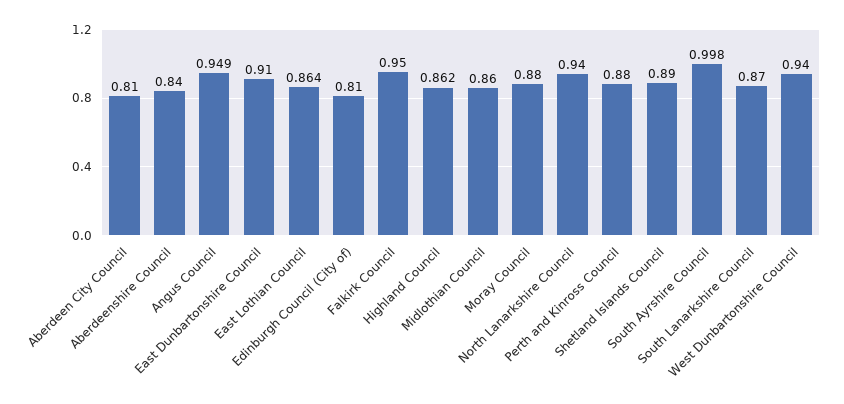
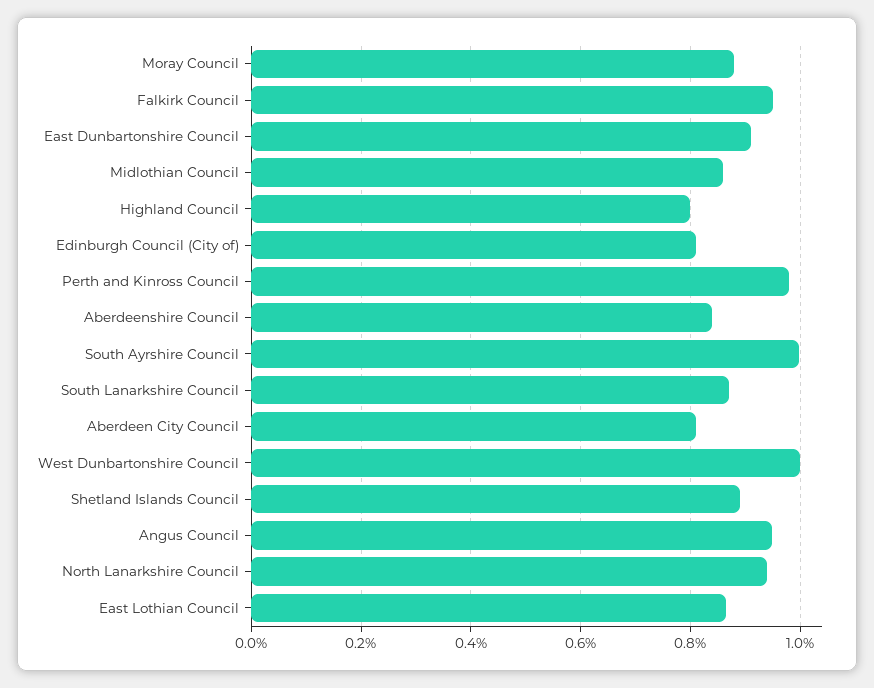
  {
    "Aberdeen City Council": 0.81,
    "Aberdeenshire Council": 0.84,
    "Angus Council": 0.949,
    "East Dunbartonshire Council": 0.91,
    "East Lothian Council": 0.864,
    "Edinburgh Council (City of)": 0.81,
    "Falkirk Council": 0.95,
-   "Highland Council": 0.862,
+   "Highland Council": 0.8,
    "Midlothian Council": 0.86,
    "Moray Council": 0.88,
    "North Lanarkshire Council": 0.94,
-   "Perth and Kinross Council": 0.88,
+   "Perth and Kinross Council": 0.98,
    "Shetland Islands Council": 0.89,
    "South Ayrshire Council": 0.998,
    "South Lanarkshire Council": 0.87,
-   "West Dunbartonshire Council": 0.94
+   "West Dunbartonshire Council": 1
  }

